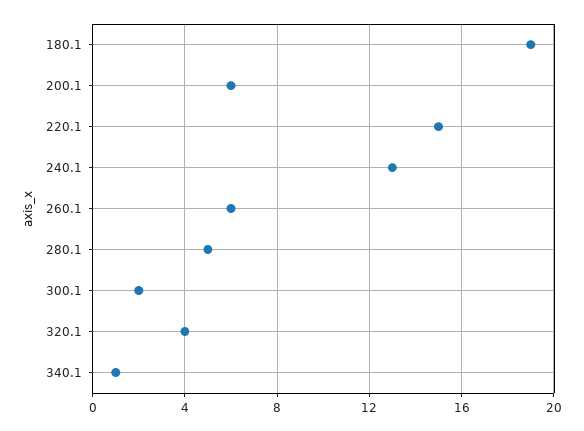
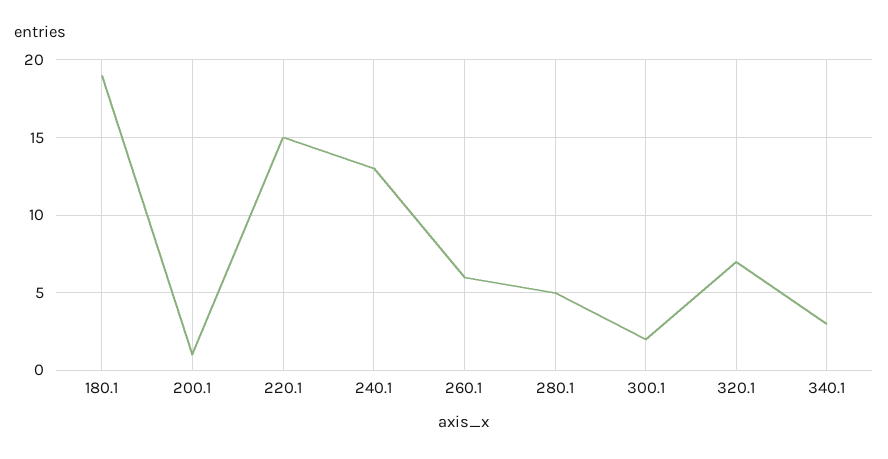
  {
    "180.1": 19,
-   "200.1": 6,
+   "200.1": 1,
    "220.1": 15,
    "240.1": 13,
    "260.1": 6,
    "280.1": 5,
    "300.1": 2,
-   "320.1": 4,
+   "320.1": 7,
-   "340.1": 1
+   "340.1": 3
  }

